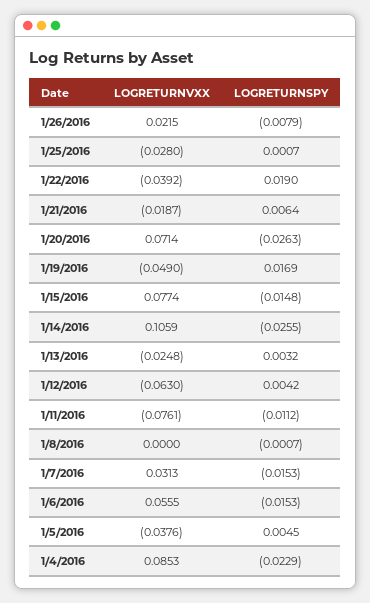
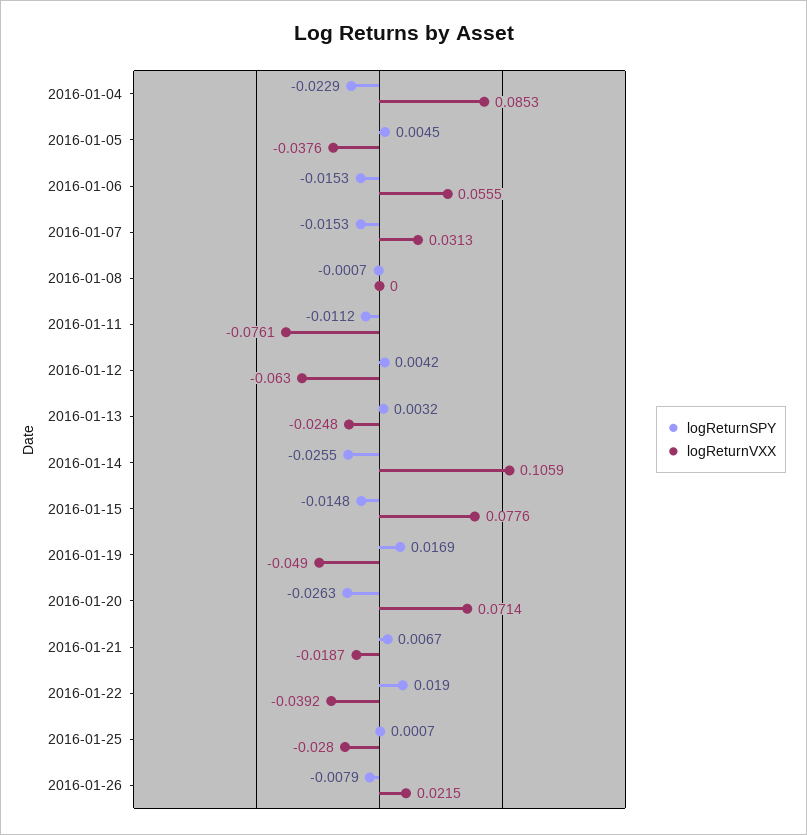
  {
    "LOGRETURNVXX": {
      "1/26/2016": 0.0215,
      "1/25/2016": -0.028,
      "1/22/2016": -0.0392,
      "1/21/2016": -0.0187,
      "1/20/2016": 0.0714,
      "1/19/2016": -0.049,
-     "1/15/2016": 0.0774,
+     "1/15/2016": 0.0776,
      "1/14/2016": 0.1059,
      "1/13/2016": -0.0248,
      "1/12/2016": -0.063,
      "1/11/2016": -0.0761,
      "1/8/2016": 0,
      "1/7/2016": 0.0313,
      "1/6/2016": 0.0555,
      "1/5/2016": -0.0376,
      "1/4/2016": 0.0853
    },
    "LOGRETURNSPY": {
      "1/26/2016": -0.0079,
      "1/25/2016": 0.0007,
      "1/22/2016": 0.019,
-     "1/21/2016": 0.0064,
+     "1/21/2016": 0.0067,
      "1/20/2016": -0.0263,
      "1/19/2016": 0.0169,
      "1/15/2016": -0.0148,
      "1/14/2016": -0.0255,
      "1/13/2016": 0.0032,
      "1/12/2016": 0.0042,
      "1/11/2016": -0.0112,
      "1/8/2016": -0.0007,
      "1/7/2016": -0.0153,
      "1/6/2016": -0.0153,
      "1/5/2016": 0.0045,
      "1/4/2016": -0.0229
    }
  }

